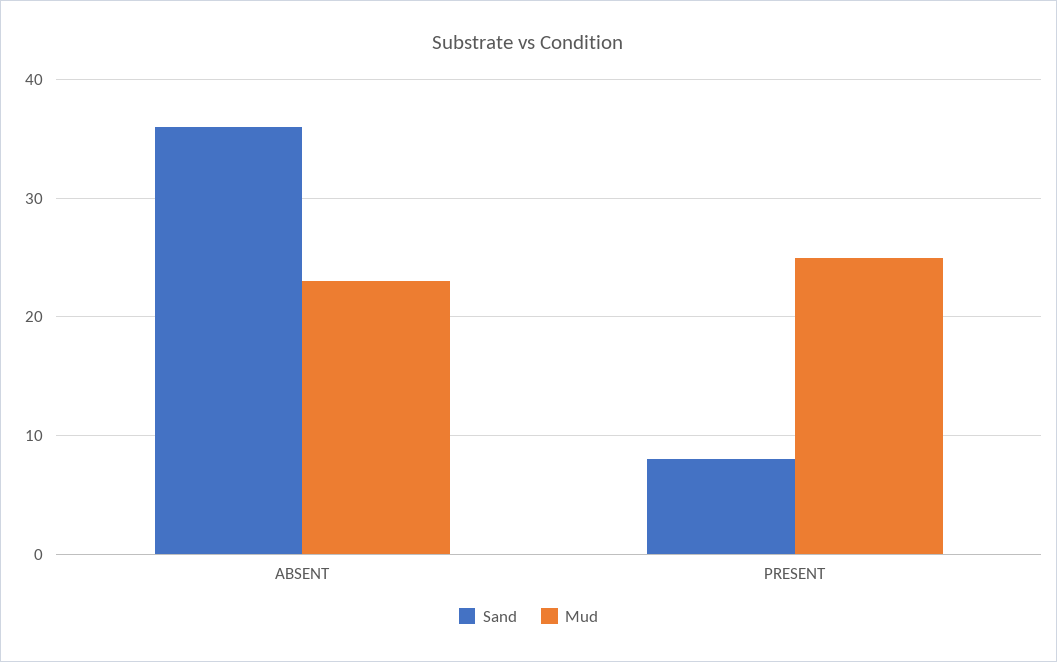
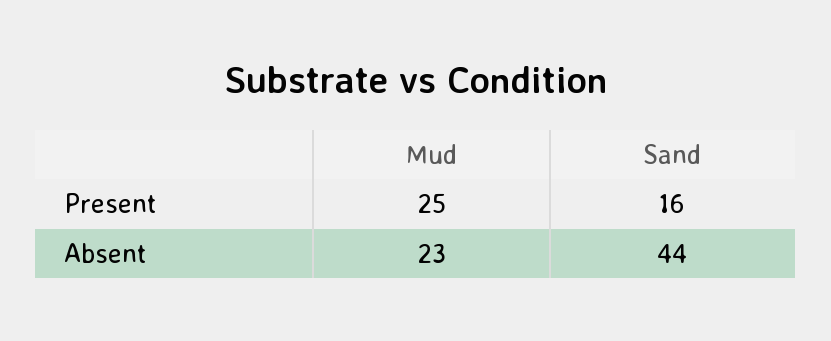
  {
    "Sand": {
-     "ABSENT": 36,
+     "ABSENT": 44,
-     "PRESENT": 8
+     "PRESENT": 16
    },
    "Mud": {
      "ABSENT": 23,
      "PRESENT": 25
    }
  }

